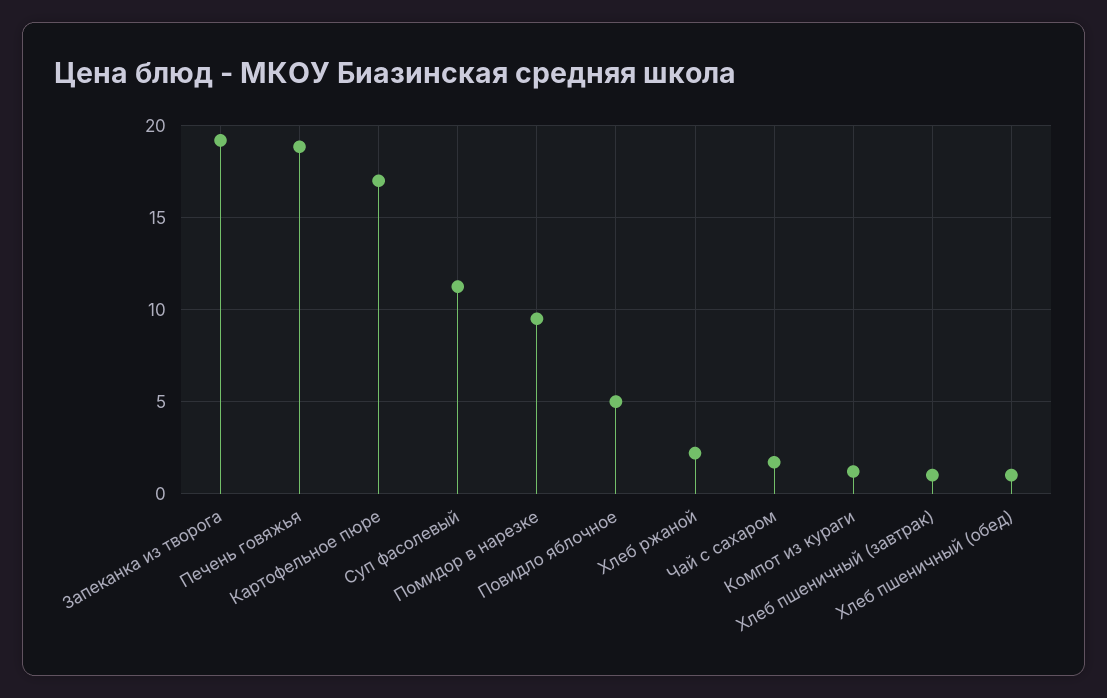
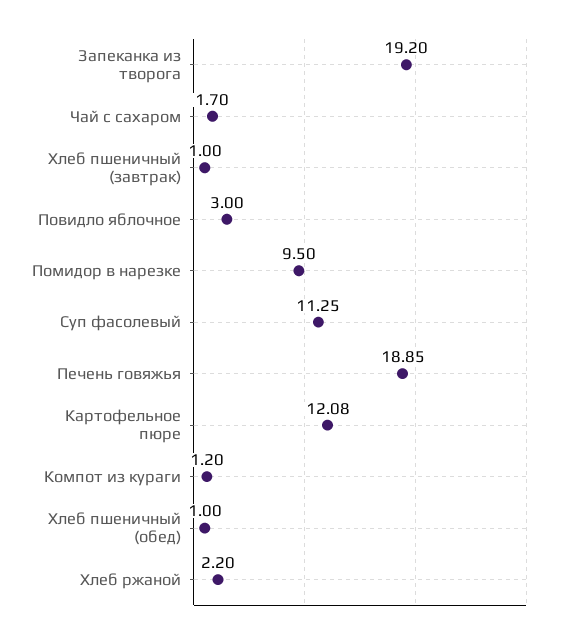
  {
    "Запеканка из творога": 19.2,
    "Печень говяжья": 18.85,
-   "Картофельное пюре": 17,
+   "Картофельное пюре": 12.08,
    "Суп фасолевый": 11.25,
    "Помидор в нарезке": 9.5,
-   "Повидло яблочное": 5,
+   "Повидло яблочное": 3,
    "Хлеб ржаной": 2.2,
    "Чай с сахаром": 1.7,
    "Компот из кураги": 1.2,
    "Хлеб пшеничный (завтрак)": 1,
    "Хлеб пшеничный (обед)": 1
  }

